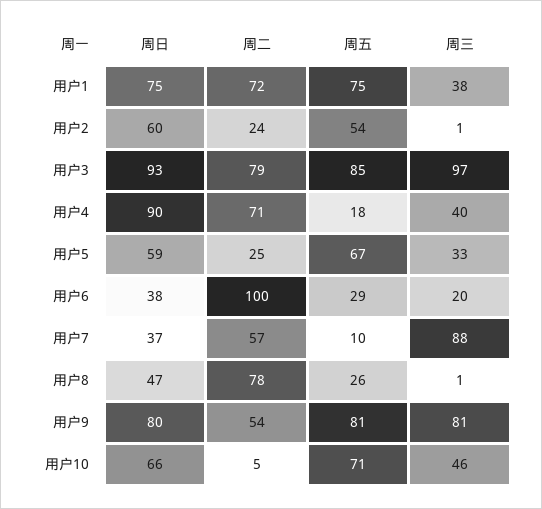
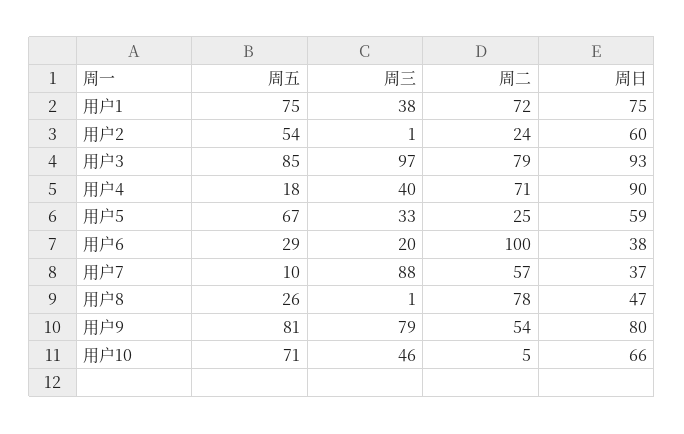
  {
    "周日": {
      "用户1": 75,
      "用户2": 60,
      "用户3": 93,
      "用户4": 90,
      "用户5": 59,
      "用户6": 38,
      "用户7": 37,
      "用户8": 47,
      "用户9": 80,
      "用户10": 66
    },
    "周二": {
      "用户1": 72,
      "用户2": 24,
      "用户3": 79,
      "用户4": 71,
      "用户5": 25,
      "用户6": 100,
      "用户7": 57,
      "用户8": 78,
      "用户9": 54,
      "用户10": 5
    },
    "周五": {
      "用户1": 75,
      "用户2": 54,
      "用户3": 85,
      "用户4": 18,
      "用户5": 67,
      "用户6": 29,
      "用户7": 10,
      "用户8": 26,
      "用户9": 81,
      "用户10": 71
    },
    "周三": {
      "用户1": 38,
      "用户2": 1,
      "用户3": 97,
      "用户4": 40,
      "用户5": 33,
      "用户6": 20,
      "用户7": 88,
      "用户8": 1,
-     "用户9": 81,
+     "用户9": 79,
      "用户10": 46
    }
  }

